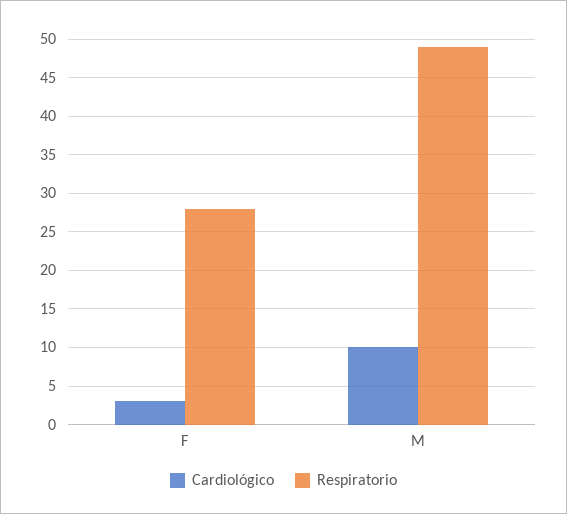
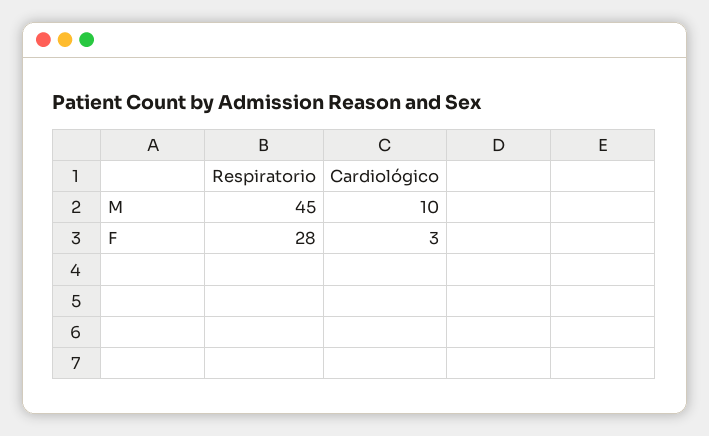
  {
    "Cardiológico": {
      "F": 3,
      "M": 10
    },
    "Respiratorio": {
      "F": 28,
-     "M": 49
+     "M": 45
    }
  }

